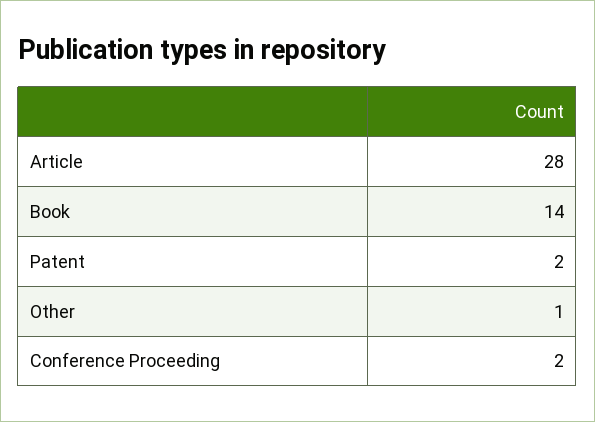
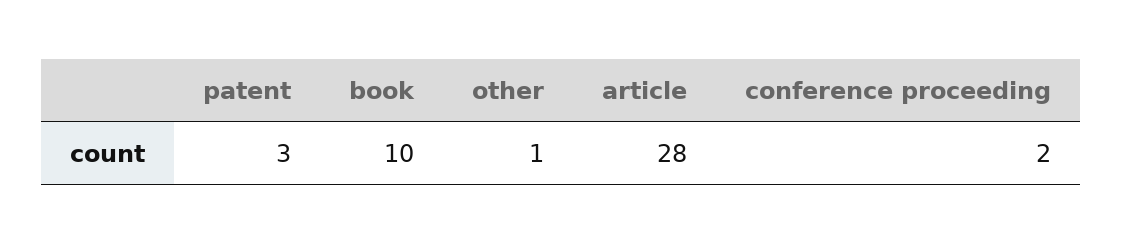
  {
    "Article": 28,
-   "Book": 14,
+   "Book": 10,
-   "Patent": 2,
+   "Patent": 3,
    "Other": 1,
    "Conference Proceeding": 2
  }

